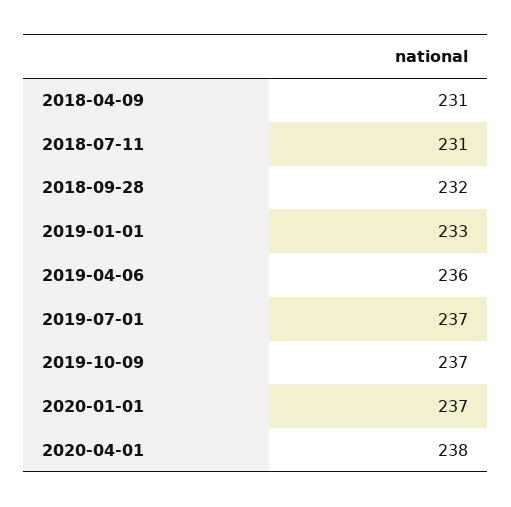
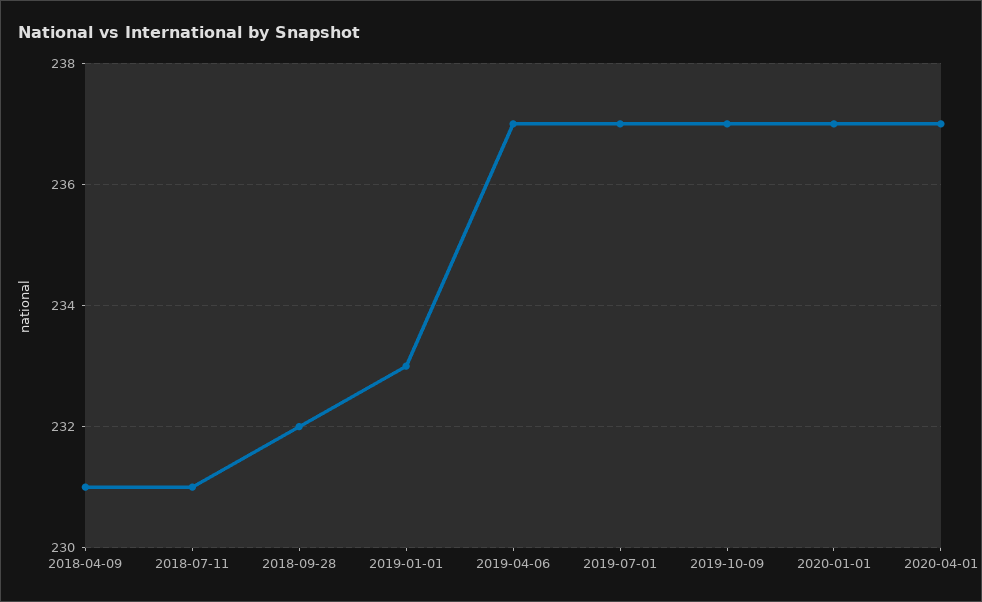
  {
    "2018-04-09": 231,
    "2018-07-11": 231,
    "2018-09-28": 232,
    "2019-01-01": 233,
-   "2019-04-06": 236,
+   "2019-04-06": 237,
    "2019-07-01": 237,
    "2019-10-09": 237,
    "2020-01-01": 237,
-   "2020-04-01": 238
+   "2020-04-01": 237
  }

